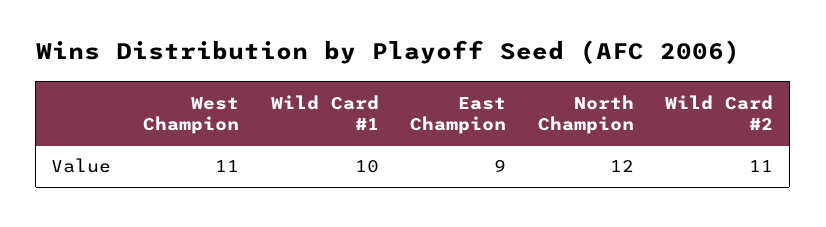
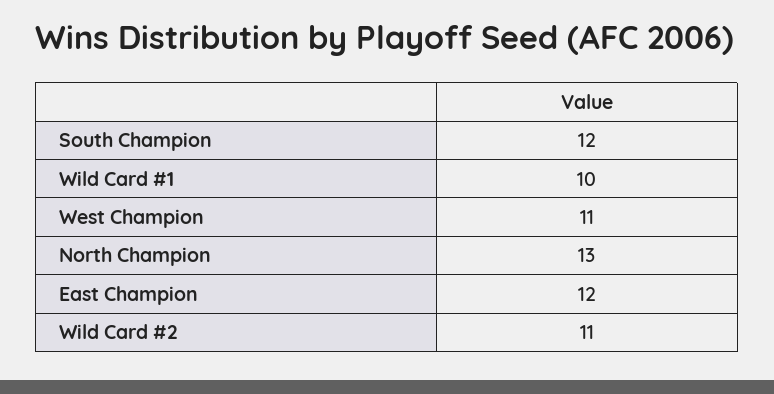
  {
    "West Champion": 11,
    "Wild Card #1": 10,
-   "East Champion": 9,
+   "East Champion": 12,
-   "North Champion": 12,
+   "North Champion": 13,
-   "Wild Card #2": 11
+   "Wild Card #2": 11,
+   "South Champion": 12
  }

